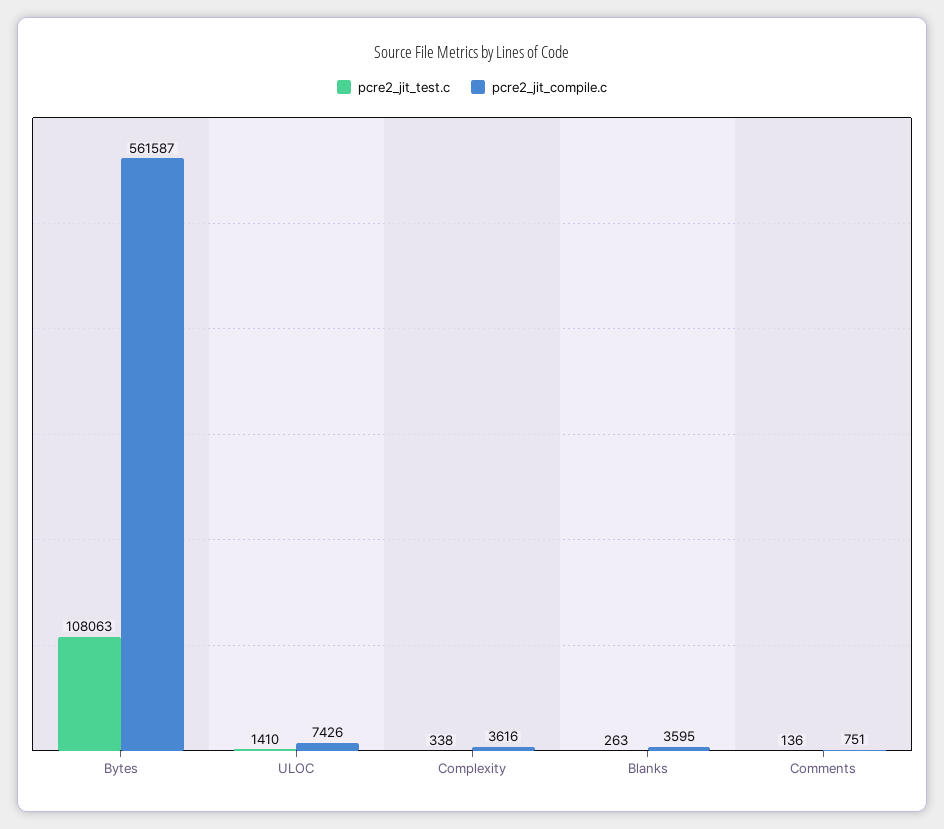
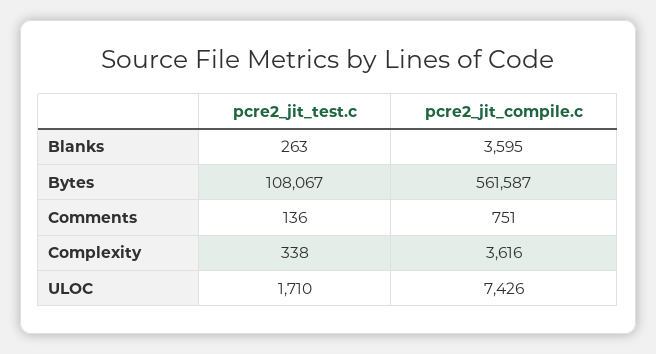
  {
    "pcre2_jit_test.c": {
-     "Bytes": 108063,
+     "Bytes": 108067,
-     "ULOC": 1410,
+     "ULOC": 1710,
      "Complexity": 338,
      "Blanks": 263,
      "Comments": 136
    },
    "pcre2_jit_compile.c": {
      "Bytes": 561587,
      "ULOC": 7426,
      "Complexity": 3616,
      "Blanks": 3595,
      "Comments": 751
    }
  }

